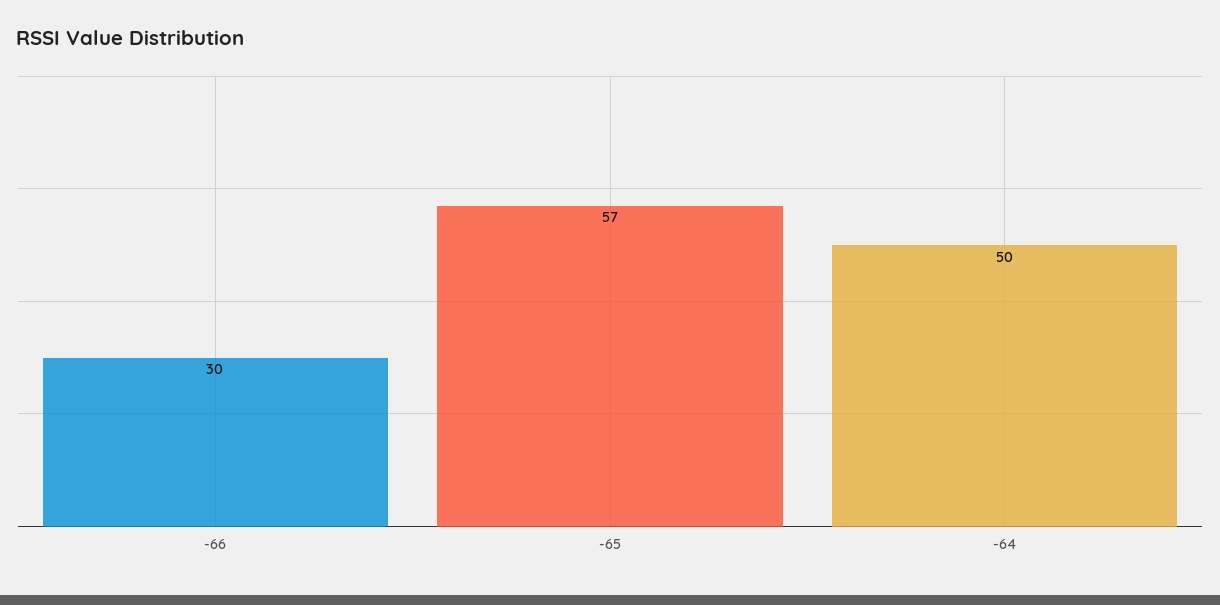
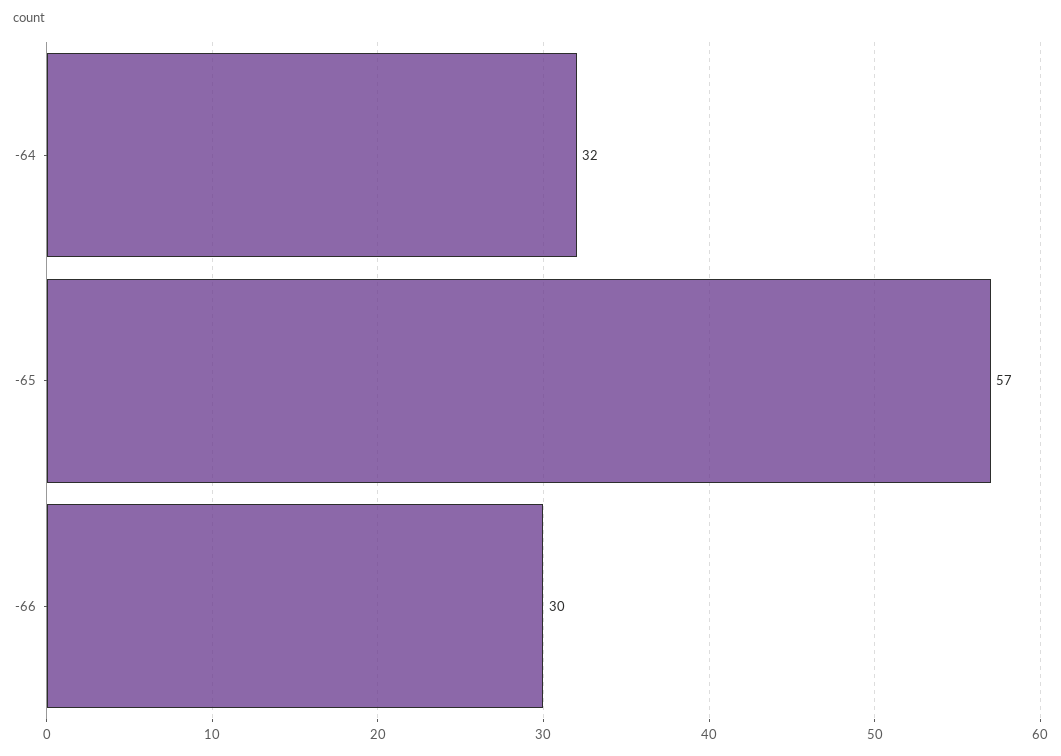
  {
    "-66": 30,
    "-65": 57,
-   "-64": 50
+   "-64": 32
  }

